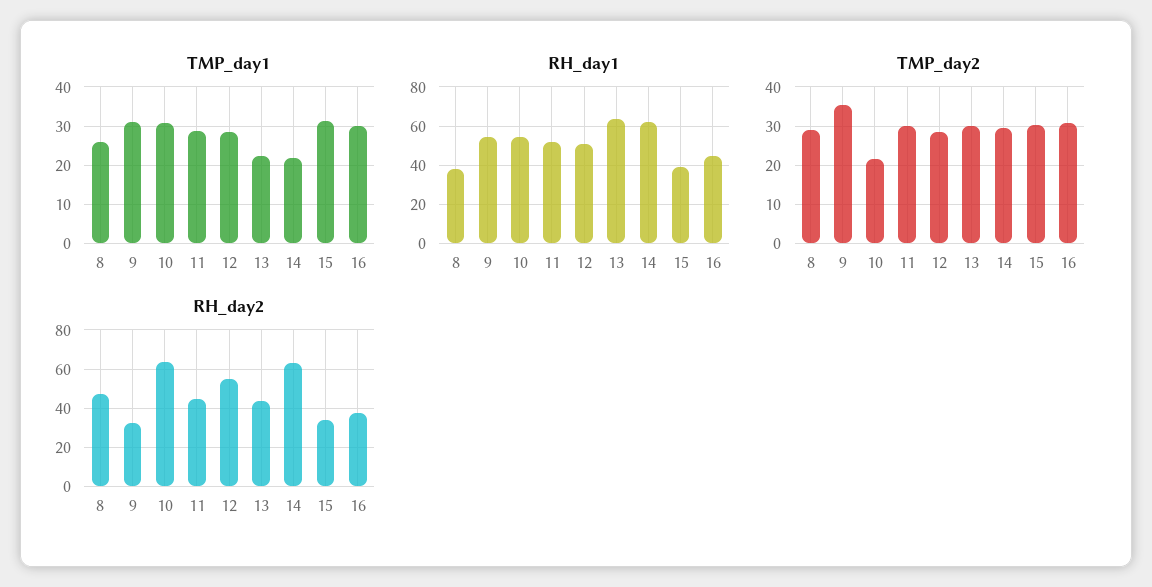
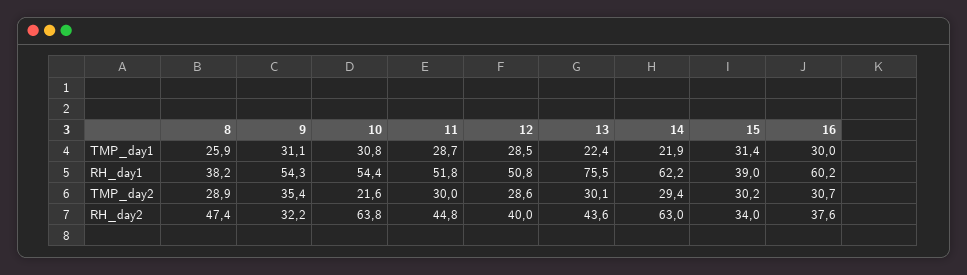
  {
    "TMP_day1": {
      "8": 25.9,
      "9": 31.1,
      "10": 30.8,
      "11": 28.7,
      "12": 28.5,
      "13": 22.4,
      "14": 21.9,
      "15": 31.4,
      "16": 30
    },
    "RH_day1": {
      "8": 38.2,
      "9": 54.3,
      "10": 54.4,
      "11": 51.8,
      "12": 50.8,
-     "13": 65,
+     "13": 75.5,
      "14": 62.2,
      "15": 39,
-     "16": 45
+     "16": 60.2
    },
    "TMP_day2": {
      "8": 28.9,
      "9": 35.4,
      "10": 21.6,
      "11": 30,
      "12": 28.6,
      "13": 30.1,
      "14": 29.4,
      "15": 30.2,
      "16": 30.7
    },
    "RH_day2": {
      "8": 47.4,
      "9": 32.2,
      "10": 63.8,
      "11": 44.8,
-     "12": 55,
+     "12": 40,
      "13": 43.6,
      "14": 63,
      "15": 34,
      "16": 37.6
    }
  }

